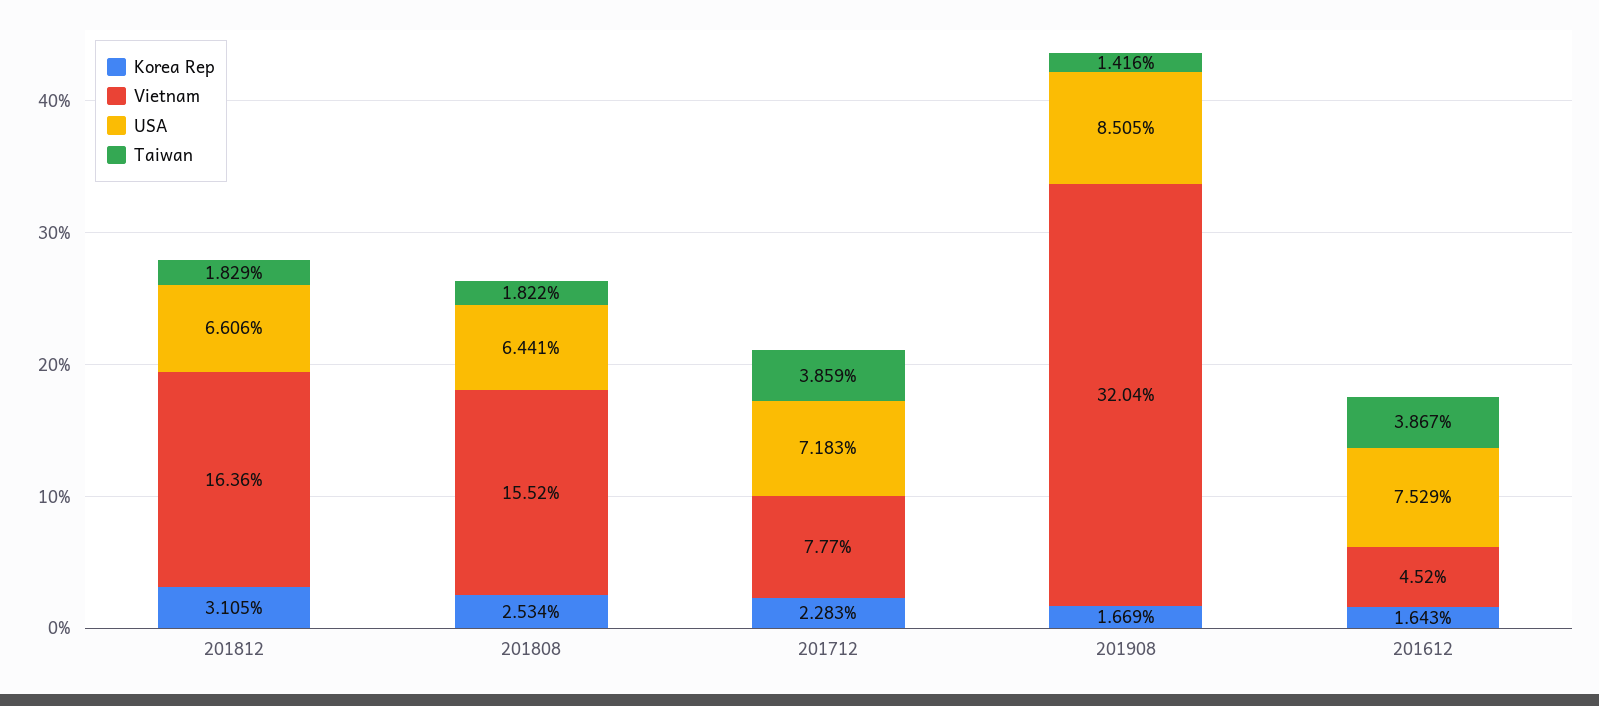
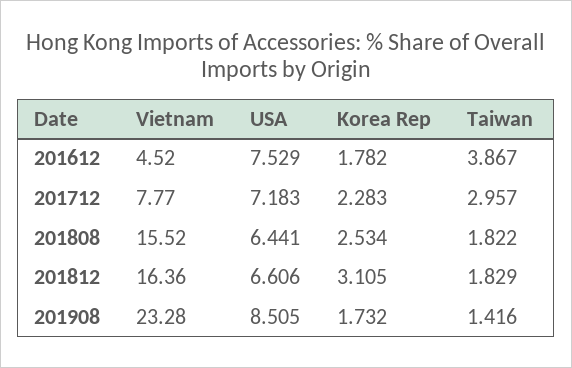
  {
    "Korea Rep": {
      "201812": 3.105,
      "201808": 2.534,
      "201712": 2.283,
-     "201908": 1.669,
+     "201908": 1.732,
-     "201612": 1.643
+     "201612": 1.782
    },
    "Vietnam": {
      "201812": 16.36,
      "201808": 15.52,
      "201712": 7.77,
-     "201908": 32.04,
+     "201908": 23.28,
      "201612": 4.52
    },
    "USA": {
      "201812": 6.606,
      "201808": 6.441,
      "201712": 7.183,
      "201908": 8.505,
      "201612": 7.529
    },
    "Taiwan": {
      "201812": 1.829,
      "201808": 1.822,
-     "201712": 3.859,
+     "201712": 2.957,
      "201908": 1.416,
      "201612": 3.867
    }
  }

